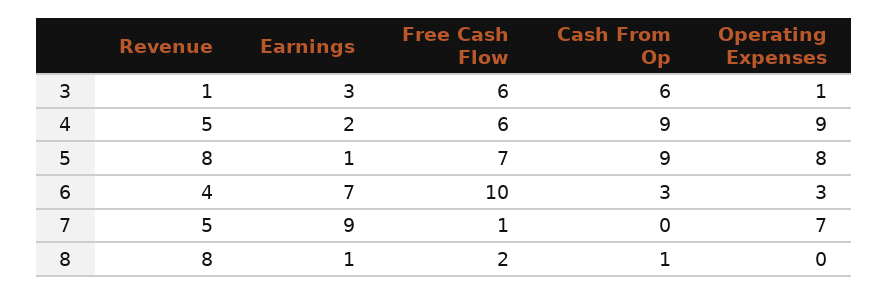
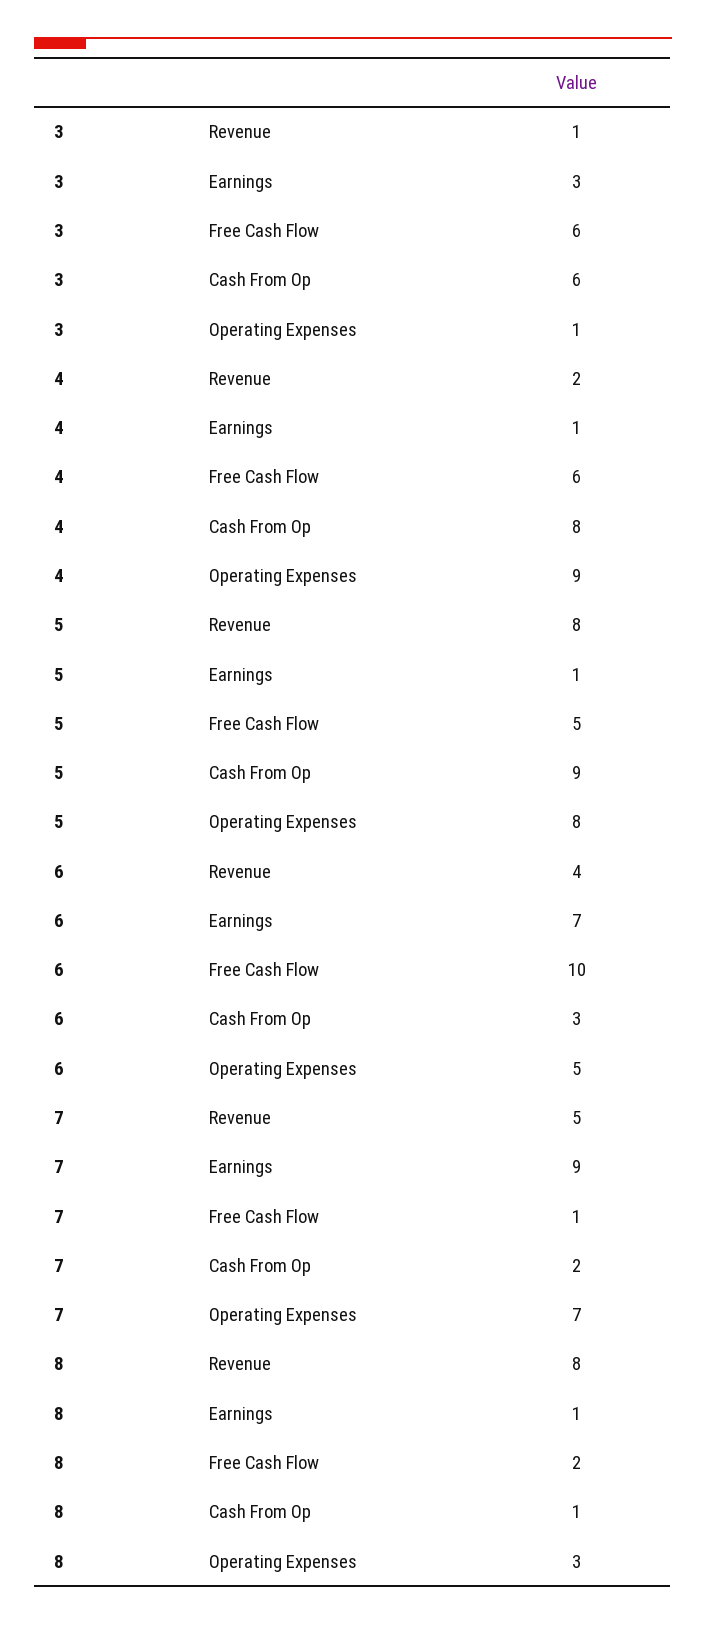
  {
    "Revenue": {
      "3": 1,
-     "4": 5,
+     "4": 2,
      "5": 8,
      "6": 4,
      "7": 5,
      "8": 8
    },
    "Earnings": {
      "3": 3,
-     "4": 2,
+     "4": 1,
      "5": 1,
      "6": 7,
      "7": 9,
      "8": 1
    },
    "Free Cash Flow": {
      "3": 6,
      "4": 6,
-     "5": 7,
+     "5": 5,
      "6": 10,
      "7": 1,
      "8": 2
    },
    "Cash From Op": {
      "3": 6,
-     "4": 9,
+     "4": 8,
      "5": 9,
      "6": 3,
-     "7": 0,
+     "7": 2,
      "8": 1
    },
    "Operating Expenses": {
      "3": 1,
      "4": 9,
      "5": 8,
-     "6": 3,
+     "6": 5,
      "7": 7,
-     "8": 0
+     "8": 3
    }
  }

